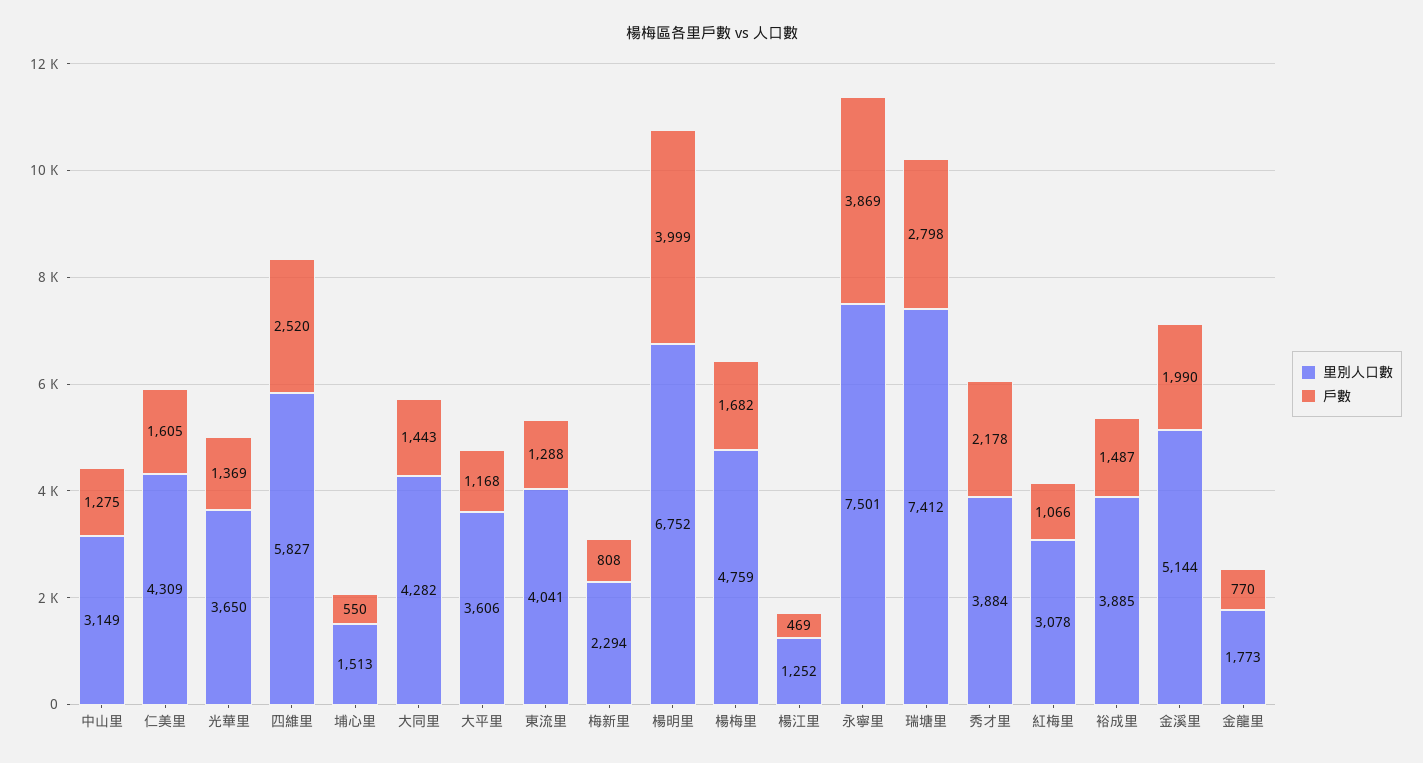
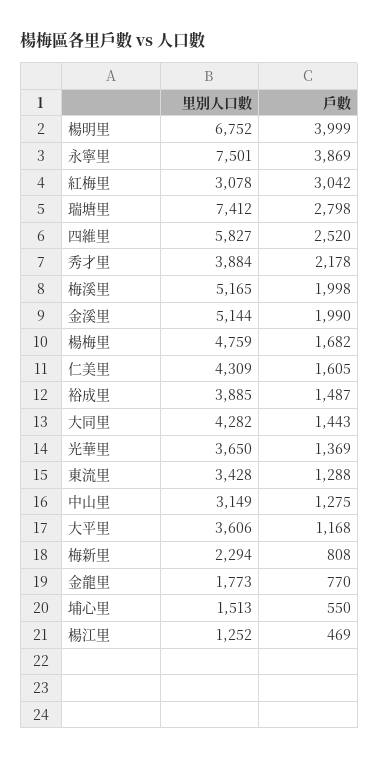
  {
    "里別人口數": {
      "中山里": 3149,
      "仁美里": 4309,
      "光華里": 3650,
      "四維里": 5827,
      "埔心里": 1513,
      "大同里": 4282,
      "大平里": 3606,
-     "東流里": 4041,
+     "東流里": 3428,
      "梅新里": 2294,
      "楊明里": 6752,
      "楊梅里": 4759,
      "楊江里": 1252,
      "永寧里": 7501,
      "瑞塘里": 7412,
      "秀才里": 3884,
      "紅梅里": 3078,
      "裕成里": 3885,
      "金溪里": 5144,
-     "金龍里": 1773
+     "金龍里": 1773,
+     "梅溪里": 5165
    },
    "戶數": {
      "中山里": 1275,
      "仁美里": 1605,
      "光華里": 1369,
      "四維里": 2520,
      "埔心里": 550,
      "大同里": 1443,
      "大平里": 1168,
      "東流里": 1288,
      "梅新里": 808,
      "楊明里": 3999,
      "楊梅里": 1682,
      "楊江里": 469,
      "永寧里": 3869,
      "瑞塘里": 2798,
      "秀才里": 2178,
-     "紅梅里": 1066,
+     "紅梅里": 3042,
      "裕成里": 1487,
      "金溪里": 1990,
-     "金龍里": 770
+     "金龍里": 770,
+     "梅溪里": 1998
    }
  }

